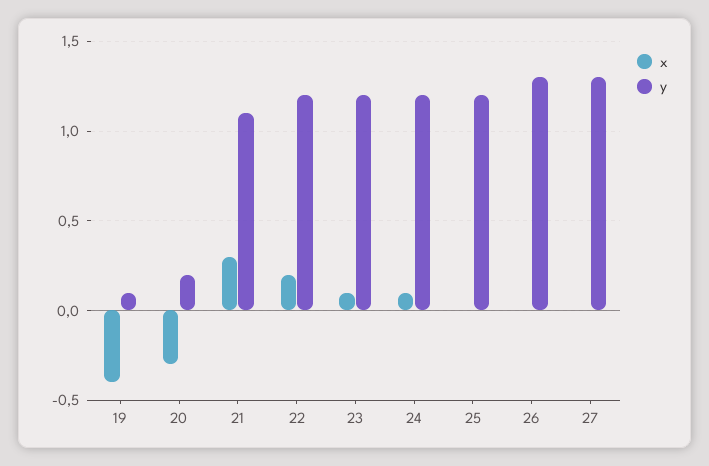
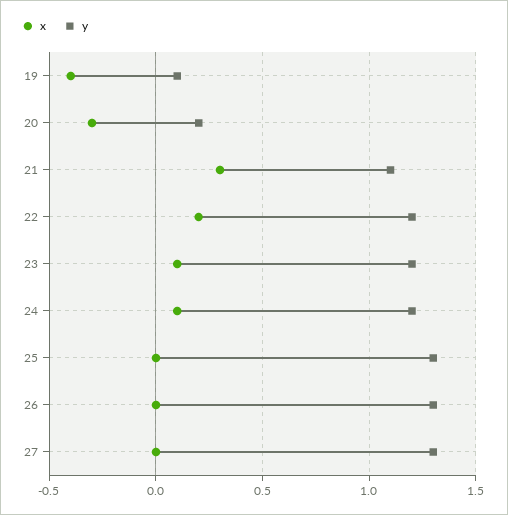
  {
    "x": {
      "19": -0.4,
      "20": -0.3,
      "21": 0.3,
      "22": 0.2,
      "23": 0.1,
      "24": 0.1,
      "25": 0,
      "26": 0,
      "27": 0
    },
    "y": {
      "19": 0.1,
      "20": 0.2,
      "21": 1.1,
      "22": 1.2,
      "23": 1.2,
      "24": 1.2,
-     "25": 1.2,
+     "25": 1.3,
      "26": 1.3,
      "27": 1.3
    }
  }

